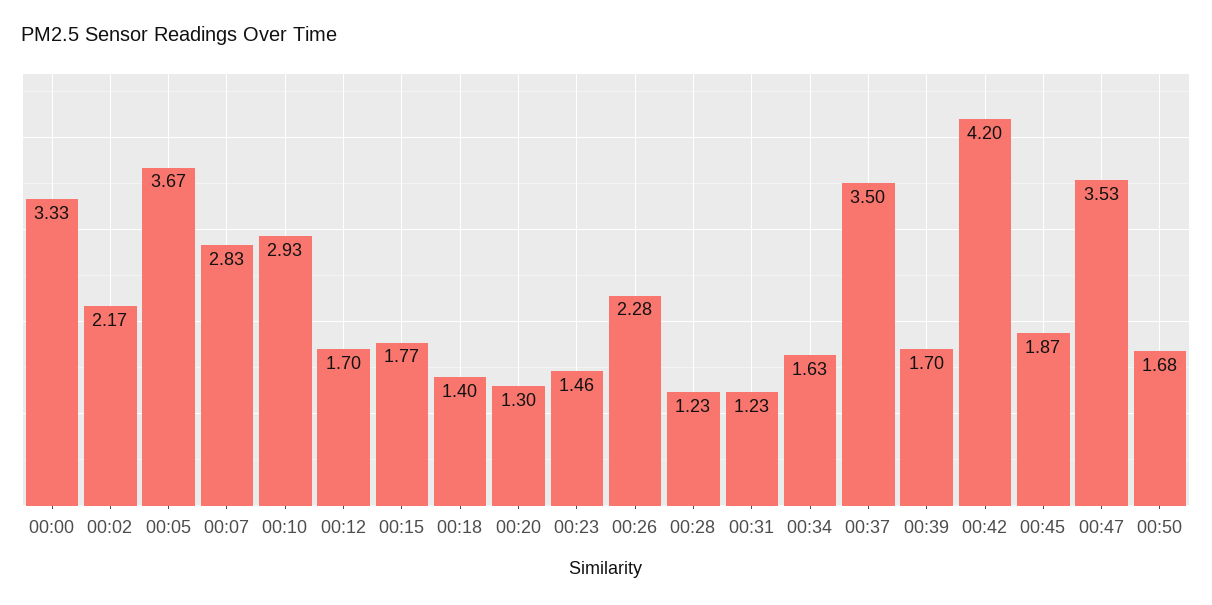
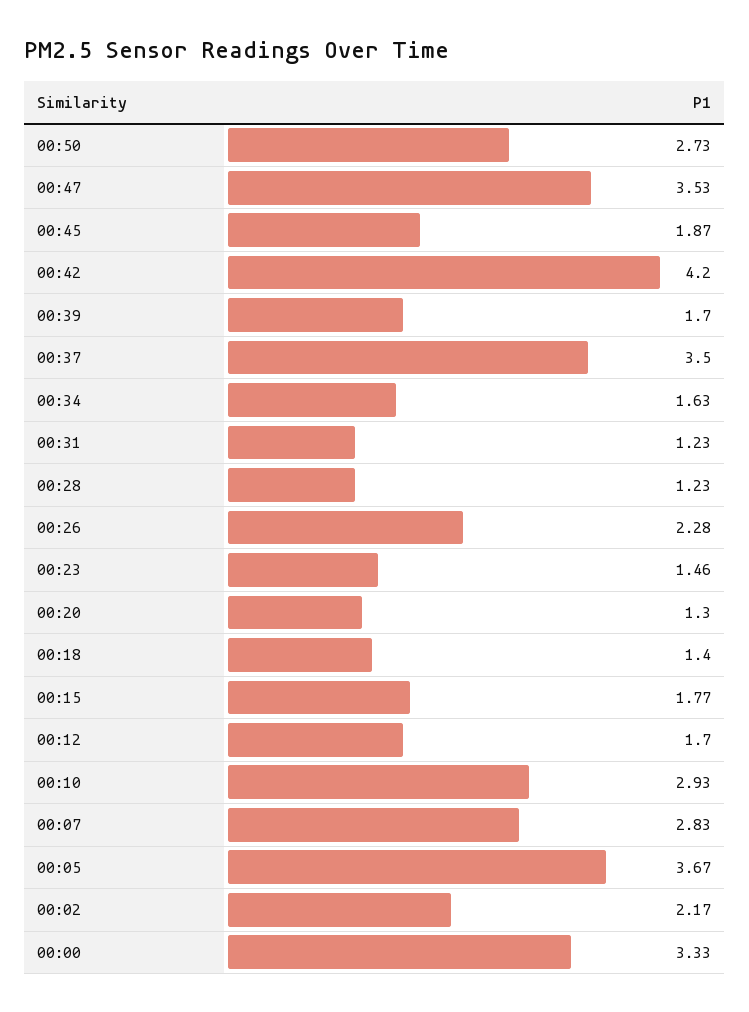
  {
    "00:00": 3.33,
    "00:02": 2.17,
    "00:05": 3.67,
    "00:07": 2.83,
    "00:10": 2.93,
    "00:12": 1.7,
    "00:15": 1.77,
    "00:18": 1.4,
    "00:20": 1.3,
    "00:23": 1.46,
    "00:26": 2.28,
    "00:28": 1.23,
    "00:31": 1.23,
    "00:34": 1.63,
    "00:37": 3.5,
    "00:39": 1.7,
    "00:42": 4.2,
    "00:45": 1.87,
    "00:47": 3.53,
-   "00:50": 1.68
+   "00:50": 2.73
  }

